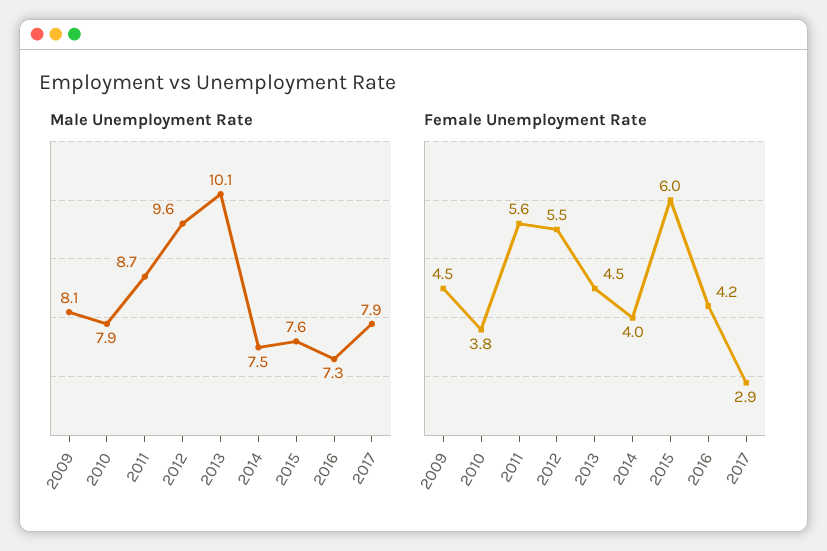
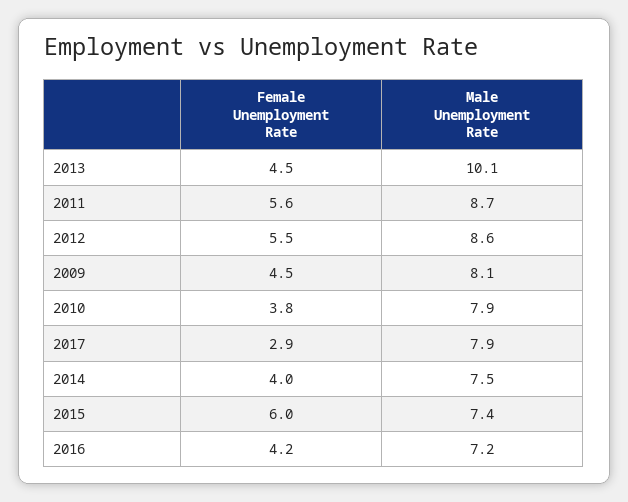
  {
    "Male Unemployment Rate": {
      "2009": 8.1,
      "2010": 7.9,
      "2011": 8.7,
-     "2012": 9.6,
+     "2012": 8.6,
      "2013": 10.1,
      "2014": 7.5,
-     "2015": 7.6,
+     "2015": 7.4,
-     "2016": 7.3,
+     "2016": 7.2,
      "2017": 7.9
    },
    "Female Unemployment Rate": {
      "2009": 4.5,
      "2010": 3.8,
      "2011": 5.6,
      "2012": 5.5,
      "2013": 4.5,
      "2014": 4,
      "2015": 6,
      "2016": 4.2,
      "2017": 2.9
    }
  }

